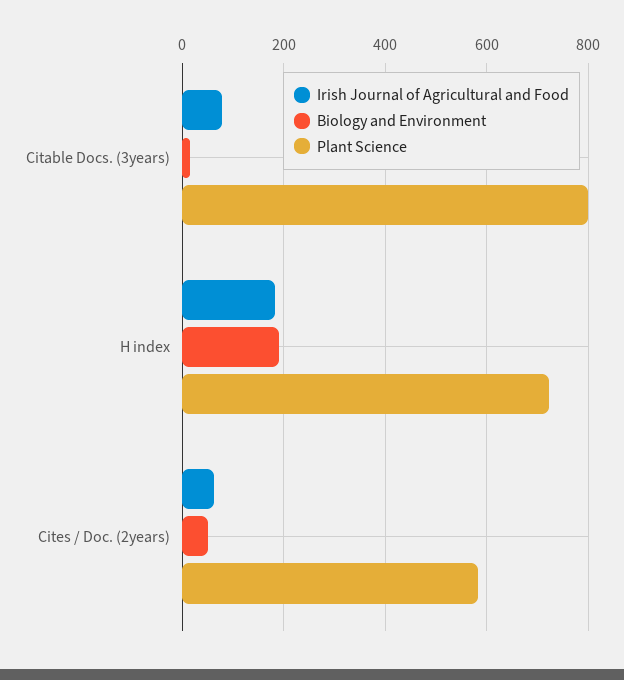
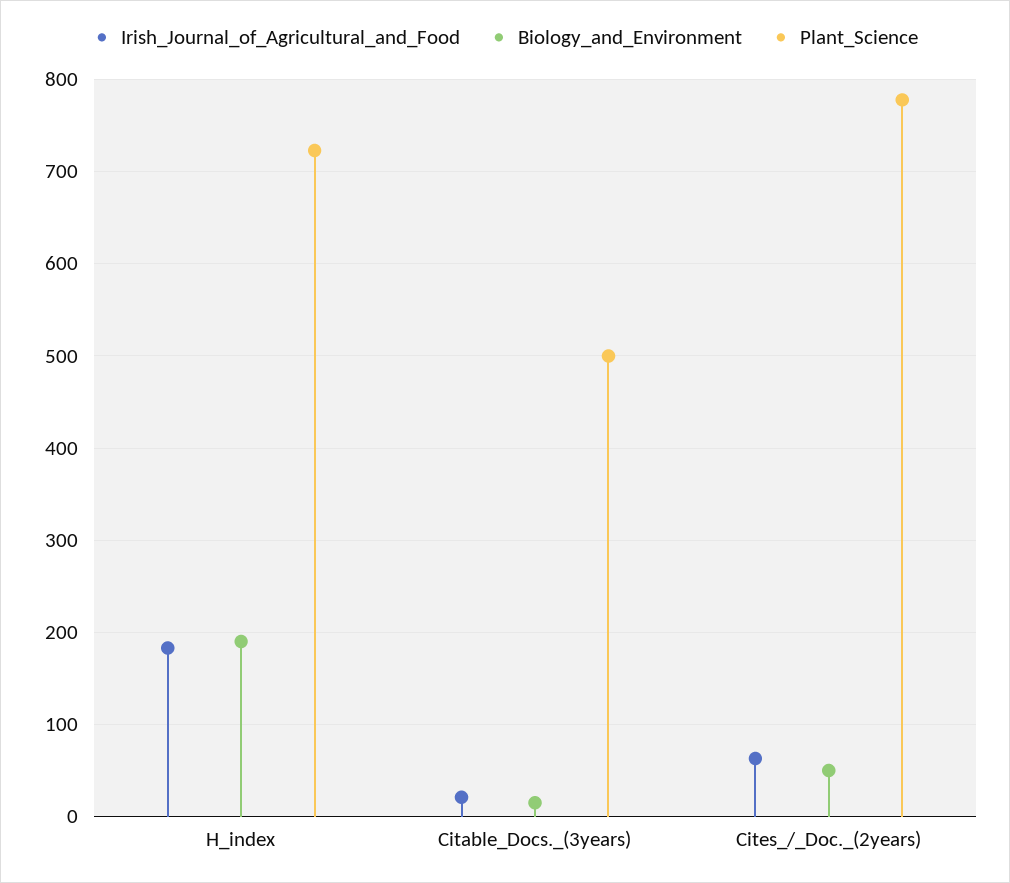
  {
    "Irish Journal of Agricultural and Food": {
-     "Citable Docs. (3years)": 80,
+     "Citable Docs. (3years)": 20,
      "H index": 180,
      "Cites / Doc. (2years)": 60
    },
    "Biology and Environment": {
      "Citable Docs. (3years)": 20,
      "H index": 190,
      "Cites / Doc. (2years)": 50
    },
    "Plant Science": {
-     "Citable Docs. (3years)": 800,
+     "Citable Docs. (3years)": 500,
      "H index": 720,
-     "Cites / Doc. (2years)": 580
+     "Cites / Doc. (2years)": 780
    }
  }

